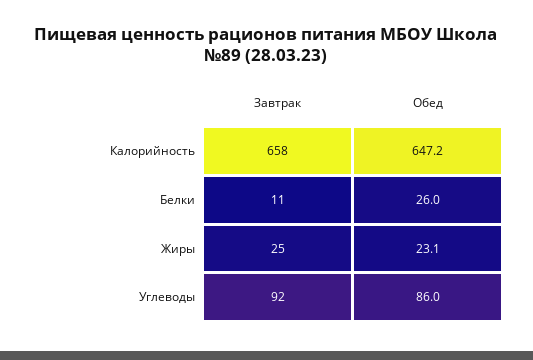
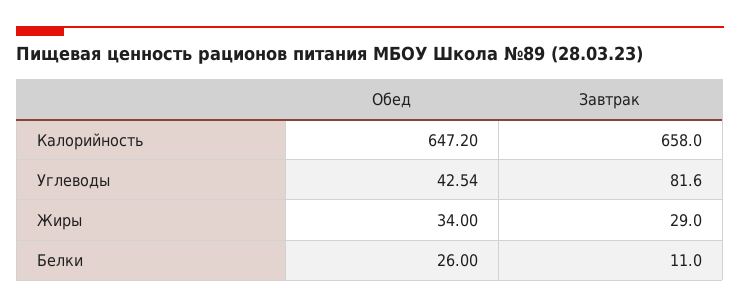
  {
    "Завтрак": {
      "Калорийность": 658,
      "Белки": 11,
-     "Жиры": 25,
+     "Жиры": 29,
-     "Углеводы": 92
+     "Углеводы": 81.6
    },
    "Обед": {
      "Калорийность": 647.2,
      "Белки": 26,
-     "Жиры": 23.1,
+     "Жиры": 34,
-     "Углеводы": 86
+     "Углеводы": 42.54
    }
  }

